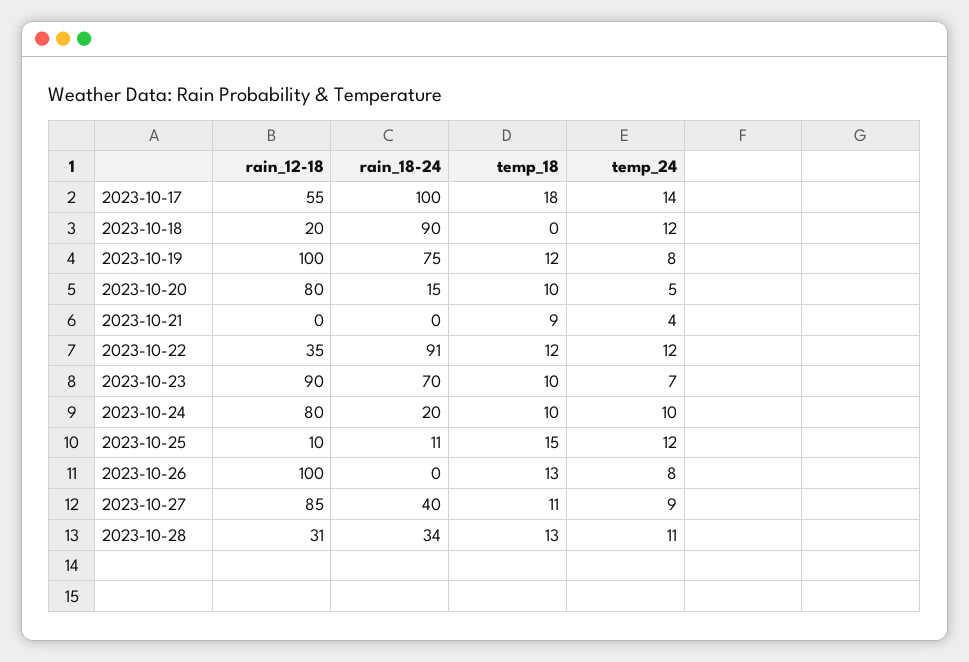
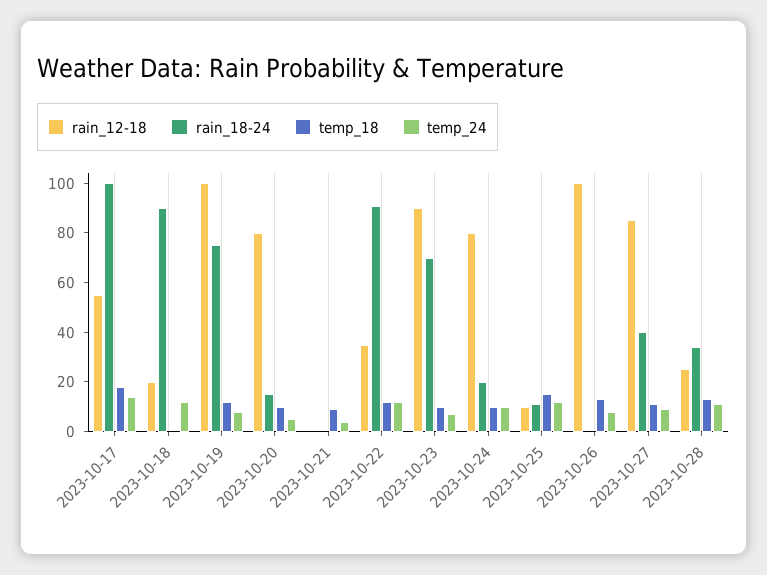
  {
    "rain_12-18": {
      "2023-10-17": 55,
      "2023-10-18": 20,
      "2023-10-19": 100,
      "2023-10-20": 80,
      "2023-10-21": 0,
      "2023-10-22": 35,
      "2023-10-23": 90,
      "2023-10-24": 80,
      "2023-10-25": 10,
      "2023-10-26": 100,
      "2023-10-27": 85,
-     "2023-10-28": 31
+     "2023-10-28": 25
    },
    "rain_18-24": {
      "2023-10-17": 100,
      "2023-10-18": 90,
      "2023-10-19": 75,
      "2023-10-20": 15,
      "2023-10-21": 0,
      "2023-10-22": 91,
      "2023-10-23": 70,
      "2023-10-24": 20,
      "2023-10-25": 11,
      "2023-10-26": 0,
      "2023-10-27": 40,
      "2023-10-28": 34
    },
    "temp_18": {
      "2023-10-17": 18,
      "2023-10-18": 0,
      "2023-10-19": 12,
      "2023-10-20": 10,
      "2023-10-21": 9,
      "2023-10-22": 12,
      "2023-10-23": 10,
      "2023-10-24": 10,
      "2023-10-25": 15,
      "2023-10-26": 13,
      "2023-10-27": 11,
      "2023-10-28": 13
    },
    "temp_24": {
      "2023-10-17": 14,
      "2023-10-18": 12,
      "2023-10-19": 8,
      "2023-10-20": 5,
      "2023-10-21": 4,
      "2023-10-22": 12,
      "2023-10-23": 7,
      "2023-10-24": 10,
      "2023-10-25": 12,
      "2023-10-26": 8,
      "2023-10-27": 9,
      "2023-10-28": 11
    }
  }

